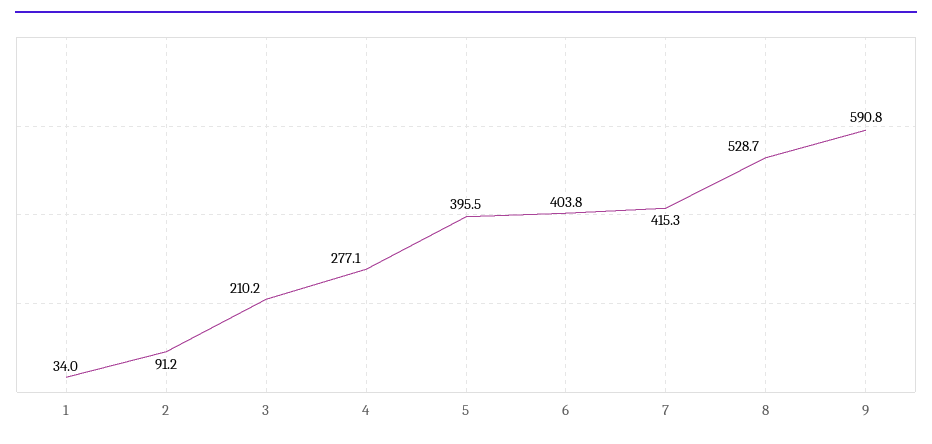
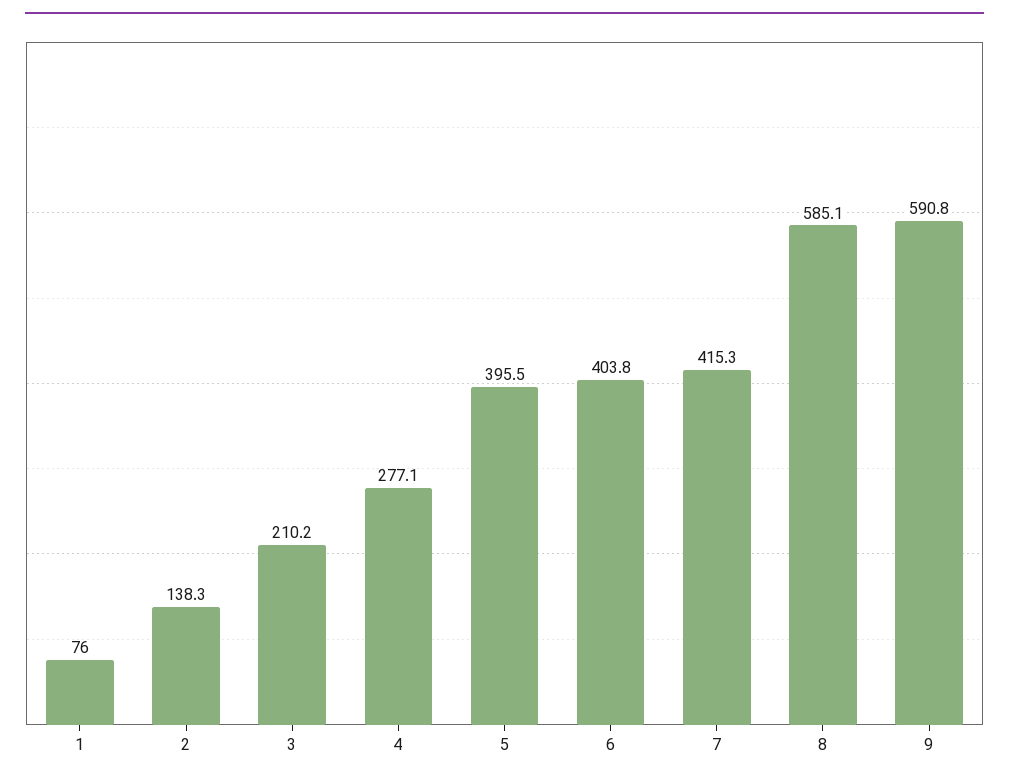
  {
-   "1": 34,
+   "1": 76,
-   "2": 91.2,
+   "2": 138.3,
    "3": 210.2,
    "4": 277.1,
    "5": 395.5,
    "6": 403.8,
    "7": 415.3,
-   "8": 528.7,
+   "8": 585.1,
    "9": 590.8
  }

